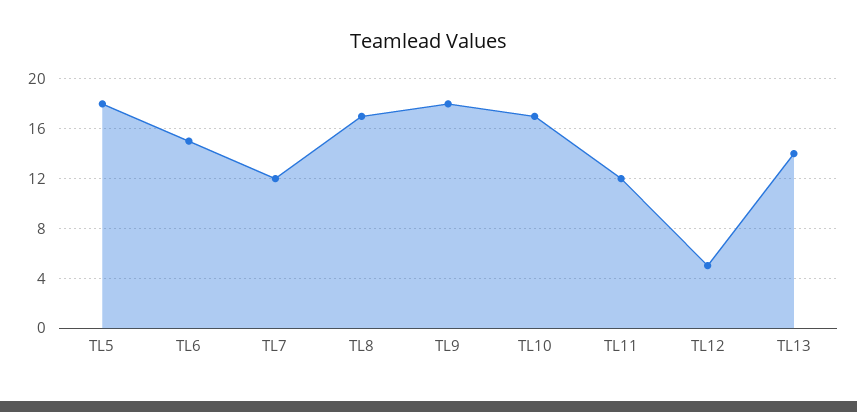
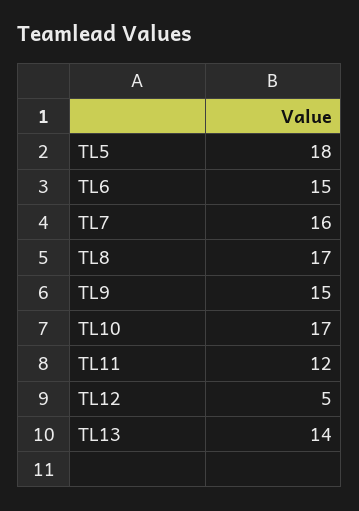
  {
    "TL5": 18,
    "TL6": 15,
-   "TL7": 12,
+   "TL7": 16,
    "TL8": 17,
-   "TL9": 18,
+   "TL9": 15,
    "TL10": 17,
    "TL11": 12,
    "TL12": 5,
    "TL13": 14
  }

